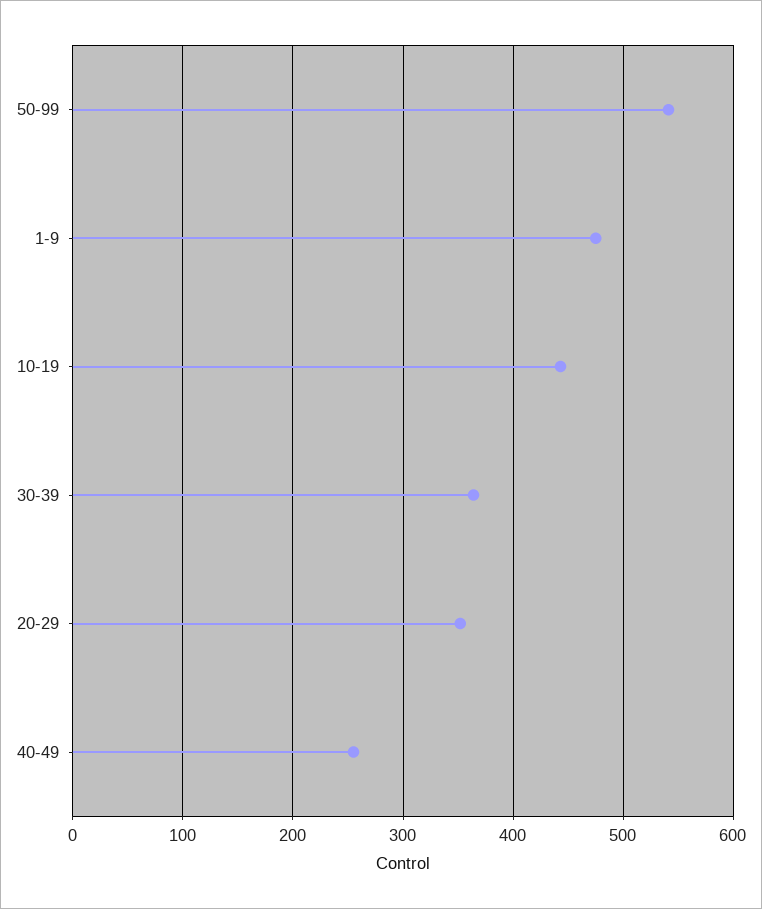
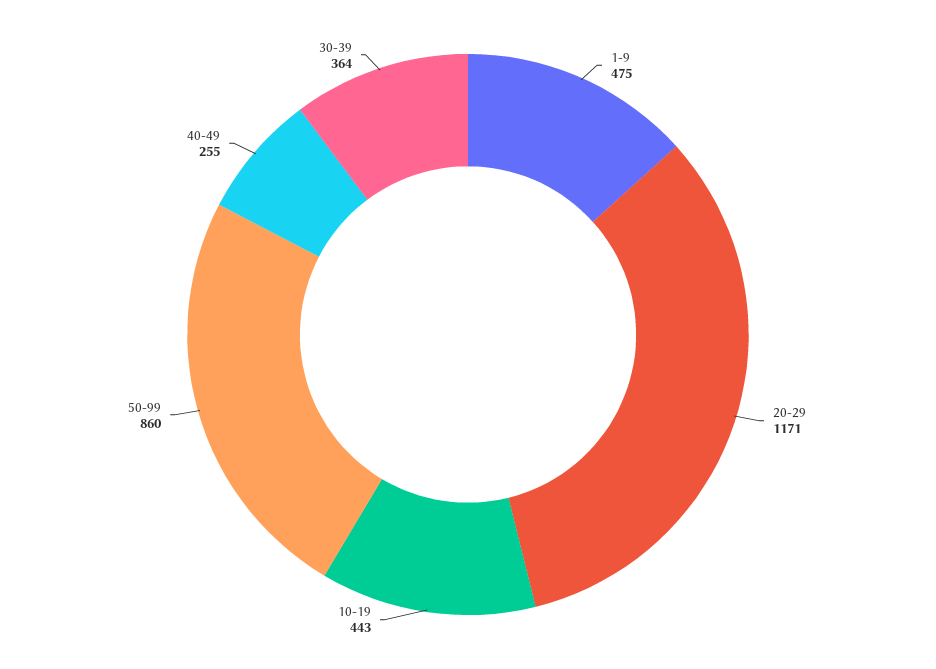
  {
-   "50-99": 540,
+   "50-99": 860,
    "1-9": 475,
    "10-19": 443,
    "30-39": 364,
-   "20-29": 350,
+   "20-29": 1171,
    "40-49": 255
  }

